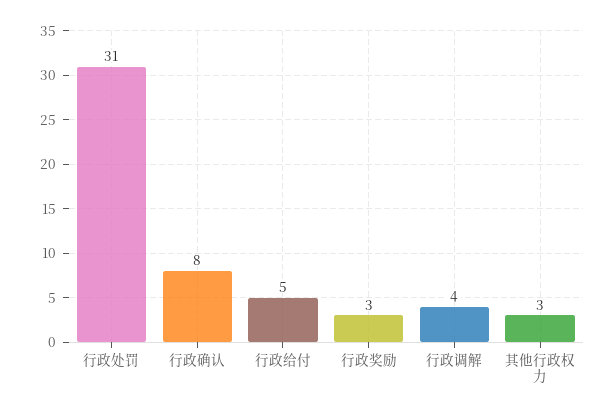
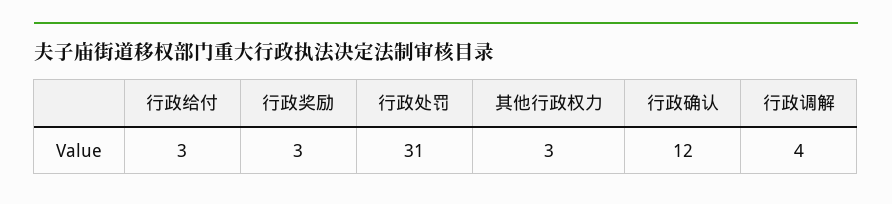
  {
    "行政处罚": 31,
-   "行政确认": 8,
+   "行政确认": 12,
-   "行政给付": 5,
+   "行政给付": 3,
    "行政奖励": 3,
    "行政调解": 4,
    "其他行政权力": 3
  }

